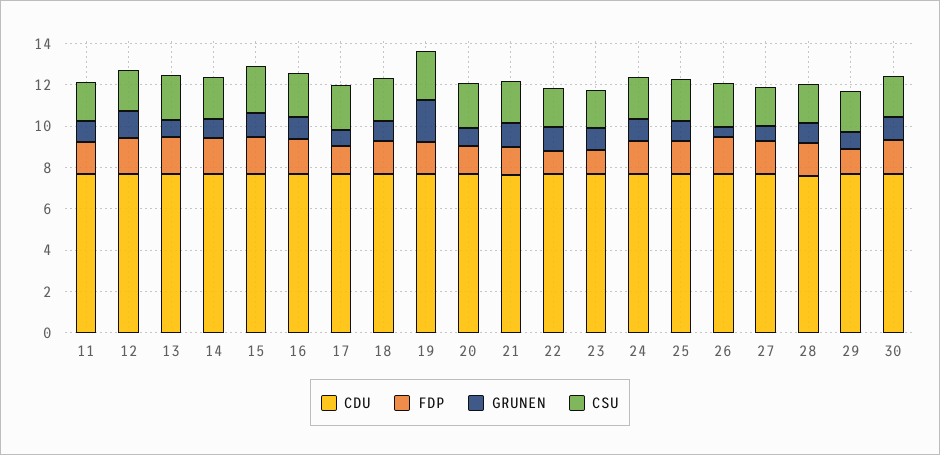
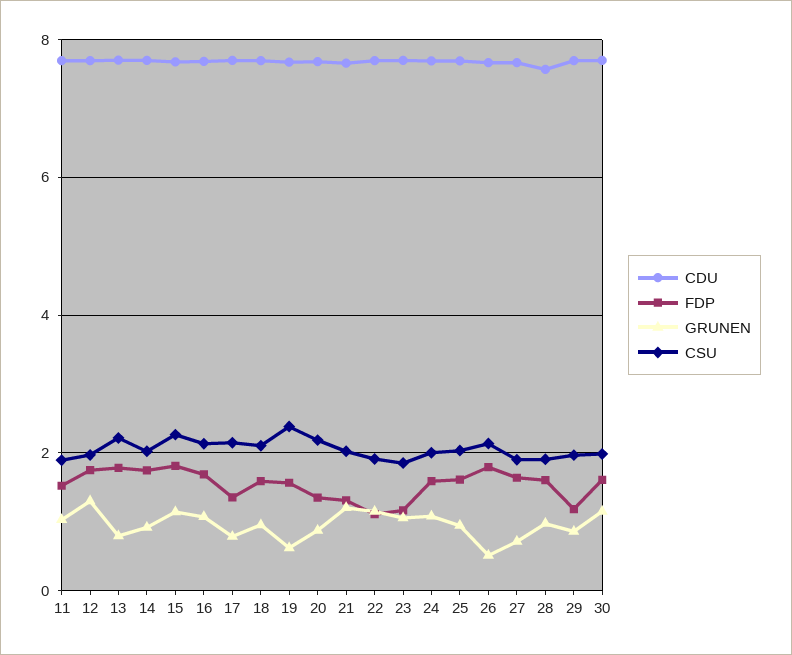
  {
    "CDU": {
      "11": 7.6,
      "12": 7.6,
      "13": 7.8,
      "14": 7.6,
      "15": 7.6,
      "16": 7.6,
      "17": 7.6,
      "18": 7.6,
      "19": 7.6,
      "20": 7.6,
      "21": 7.6,
      "22": 7.6,
      "23": 7.6,
      "24": 7.6,
      "25": 7.6,
      "26": 7.6,
      "27": 7.6,
      "28": 7.6,
      "29": 7.6,
      "30": 7.6
    },
    "FDP": {
      "11": 1.6,
      "12": 1.8,
      "13": 1.8,
      "14": 1.8,
      "15": 1.8,
      "16": 1.6,
      "17": 1.4,
      "18": 1.6,
      "19": 1.6,
      "20": 1.4,
      "21": 1.4,
      "22": 1.2,
      "23": 1.2,
      "24": 1.6,
      "25": 1.6,
      "26": 1.8,
      "27": 1.6,
      "28": 1.6,
      "29": 1.2,
      "30": 1.6
    },
    "GRUNEN": {
      "11": 1,
      "12": 1.4,
      "13": 0.8,
      "14": 1,
      "15": 1.2,
      "16": 1,
      "17": 0.8,
      "18": 1,
-     "19": 2,
+     "19": 0.6,
      "20": 0.8,
      "21": 1.2,
      "22": 1.2,
      "23": 1,
      "24": 1,
      "25": 1,
      "26": 0.6,
      "27": 0.8,
      "28": 1,
      "29": 0.8,
      "30": 1.2
    },
    "CSU": {
      "11": 1.8,
      "12": 2,
      "13": 2.2,
      "14": 2,
      "15": 2.2,
      "16": 2.2,
      "17": 2.2,
      "18": 2.2,
      "19": 2.4,
      "20": 2.2,
      "21": 2,
      "22": 2,
      "23": 1.8,
      "24": 2,
      "25": 2,
      "26": 2.2,
      "27": 2,
      "28": 2,
      "29": 2,
      "30": 2
    }
  }

